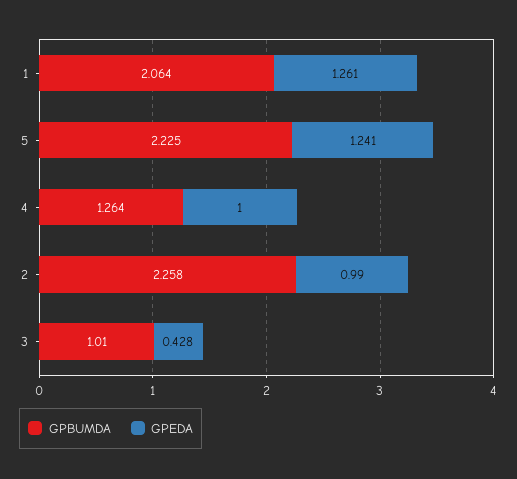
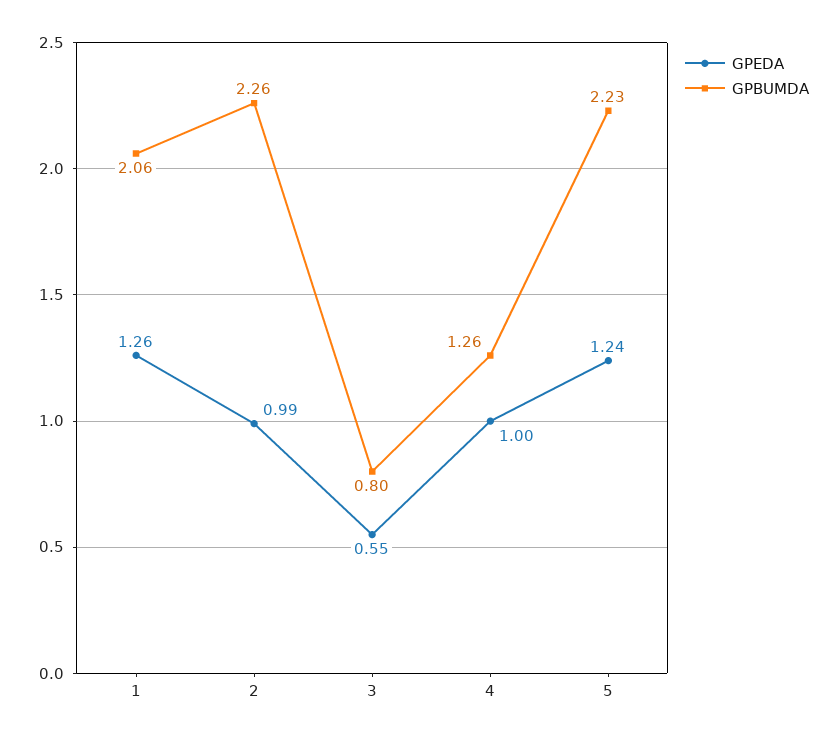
  {
    "GPBUMDA": {
      "1": 2.064,
      "5": 2.225,
      "4": 1.264,
      "2": 2.258,
-     "3": 1.01
+     "3": 0.8
    },
    "GPEDA": {
      "1": 1.261,
      "5": 1.241,
      "4": 1,
      "2": 0.99,
-     "3": 0.428
+     "3": 0.55
    }
  }

